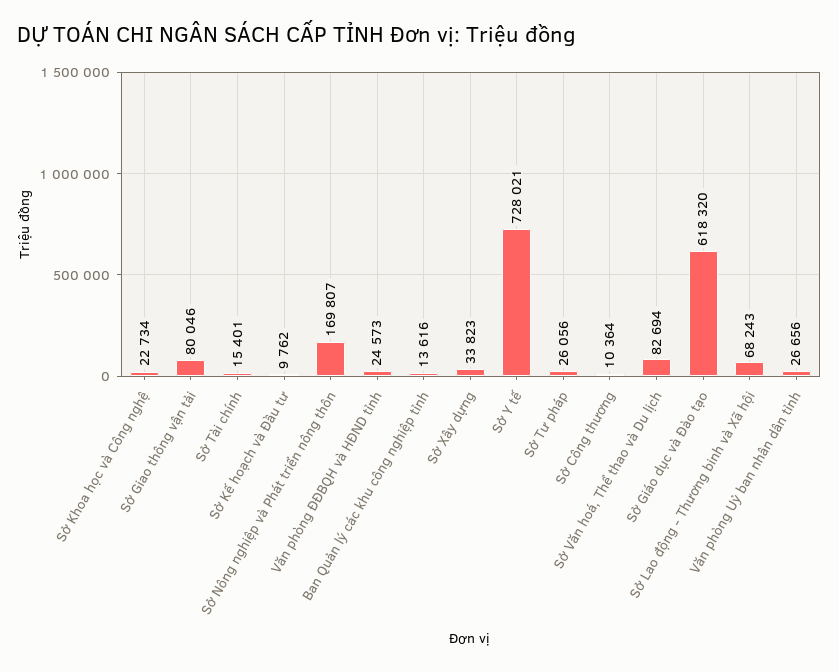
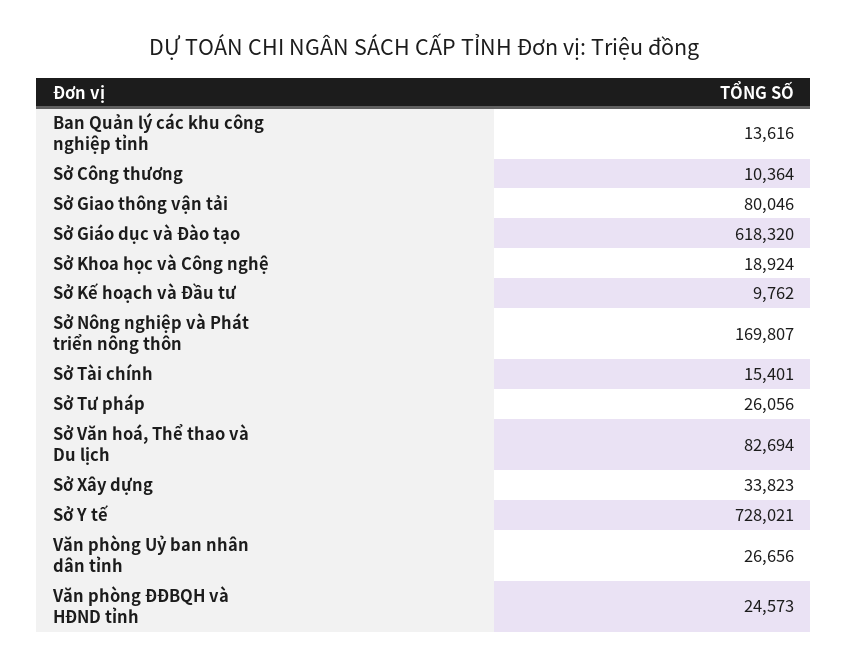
  {
-   "Sở Khoa học và Công nghệ": 22734,
+   "Sở Khoa học và Công nghệ": 18924,
    "Sở Giao thông vận tải": 80046,
    "Sở Tài chính": 15401,
    "Sở Kế hoạch và Đầu tư": 9762,
    "Sở Nông nghiệp và Phát triển nông thôn": 169807,
    "Văn phòng ĐĐBQH và HĐND tỉnh": 24573,
    "Ban Quản lý các khu công nghiệp tỉnh": 13616,
    "Sở Xây dựng": 33823,
    "Sở Y tế": 728021,
    "Sở Tư pháp": 26056,
    "Sở Công thương": 10364,
    "Sở Văn hoá, Thể thao và Du lịch": 82694,
    "Sở Giáo dục và Đào tạo": 618320,
-   "Sở Lao động - Thương binh và Xã hội": 68243,
    "Văn phòng Uỷ ban nhân dân tỉnh": 26656
  }

